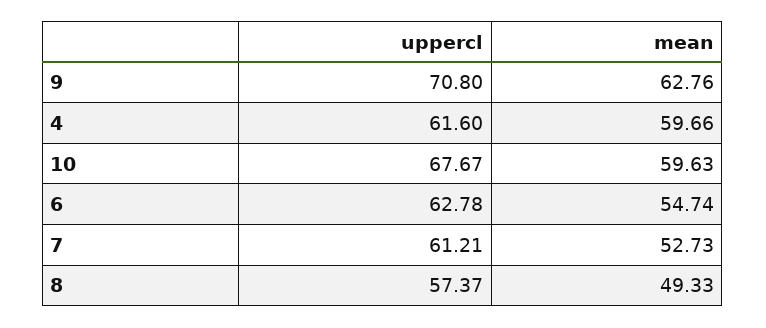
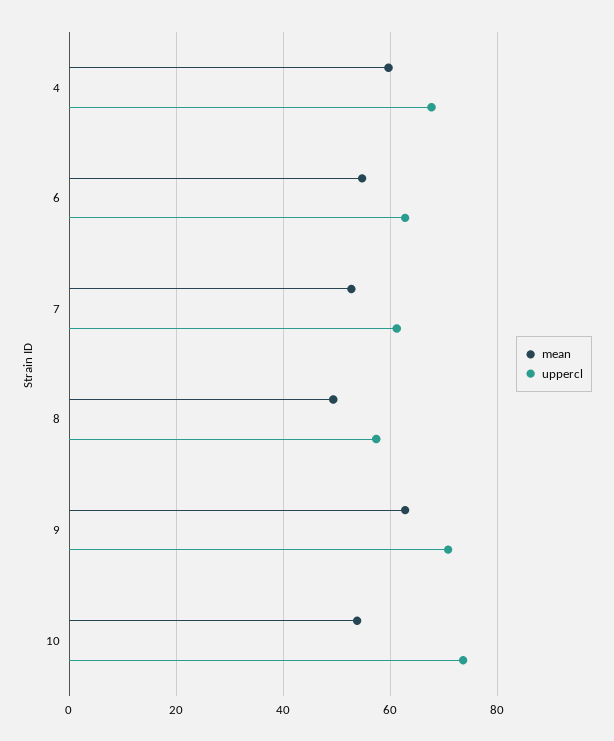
  {
    "uppercl": {
      "9": 70.8,
-     "4": 61.6,
+     "4": 68,
-     "10": 67.67,
+     "10": 74,
      "6": 62.78,
      "7": 61.21,
      "8": 57.37
    },
    "mean": {
      "9": 62.76,
      "4": 59.66,
-     "10": 59.63,
+     "10": 54,
      "6": 54.74,
      "7": 52.73,
      "8": 49.33
    }
  }

